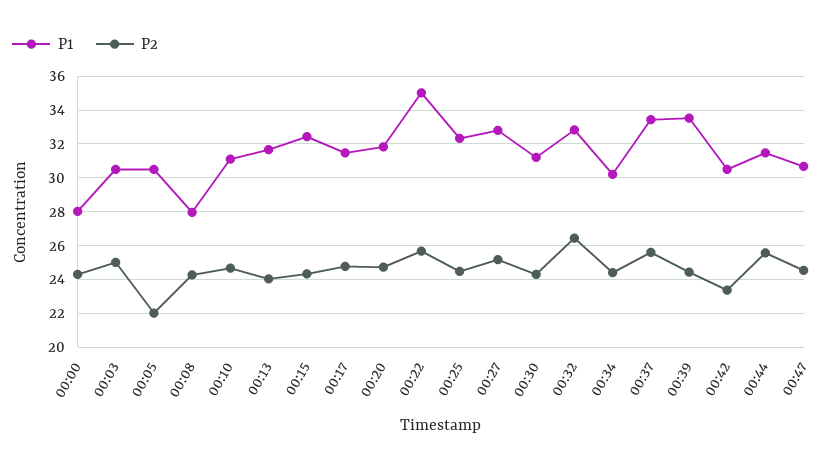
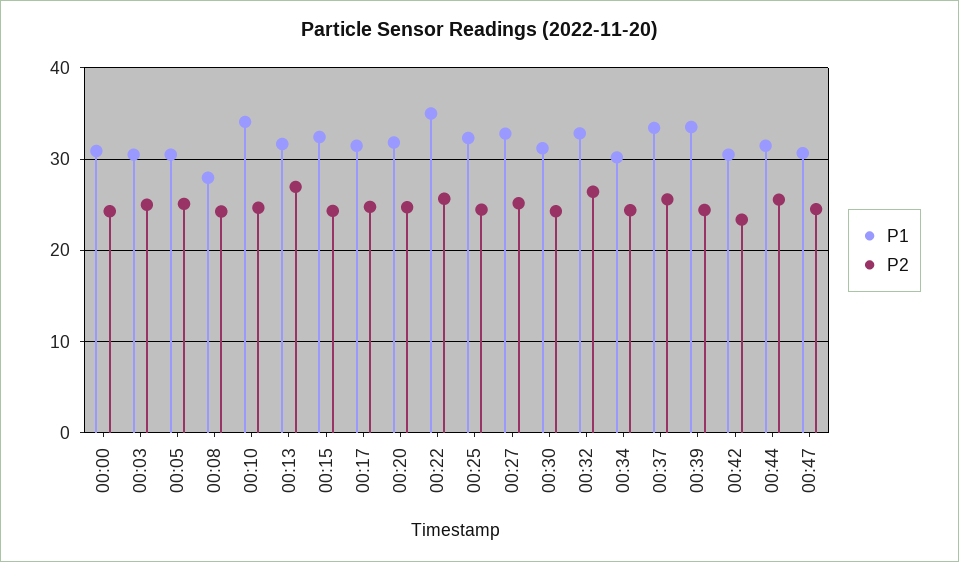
  {
    "P1": {
-     "00:00": 28,
+     "00:00": 31,
      "00:03": 30.5,
      "00:05": 30.5,
      "00:08": 28,
-     "00:10": 31,
+     "00:10": 34,
      "00:13": 31.5,
      "00:15": 32.5,
      "00:17": 31.5,
      "00:20": 32,
      "00:22": 35,
      "00:25": 32.5,
      "00:27": 33,
      "00:30": 31,
      "00:32": 33,
      "00:34": 30,
      "00:37": 33.5,
      "00:39": 33.5,
      "00:42": 30.5,
      "00:44": 31.5,
      "00:47": 30.5
    },
    "P2": {
      "00:00": 24.5,
      "00:03": 25,
-     "00:05": 22,
+     "00:05": 25,
      "00:08": 24.5,
      "00:10": 24.5,
-     "00:13": 24,
+     "00:13": 27,
      "00:15": 24.5,
      "00:17": 25,
      "00:20": 24.5,
      "00:22": 25.5,
      "00:25": 24.5,
      "00:27": 25,
      "00:30": 24.5,
      "00:32": 26.5,
      "00:34": 24.5,
      "00:37": 25.5,
      "00:39": 24.5,
      "00:42": 23.5,
      "00:44": 25.5,
      "00:47": 24.5
    }
  }

